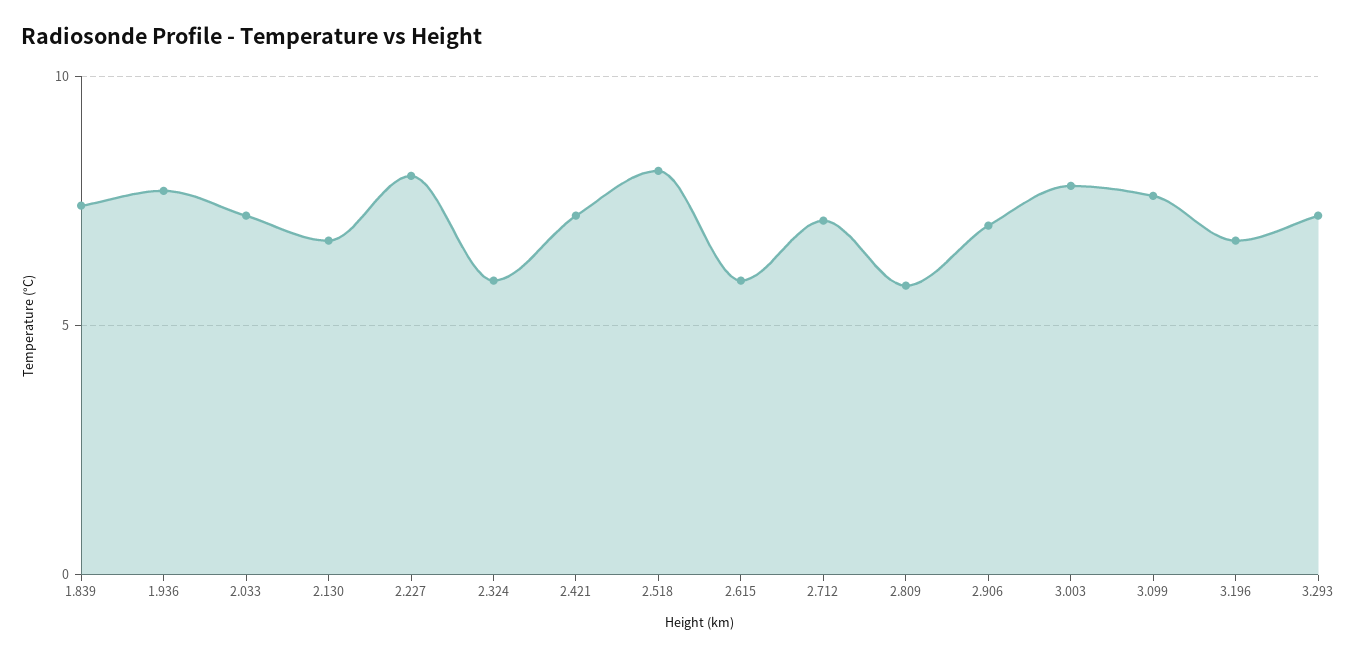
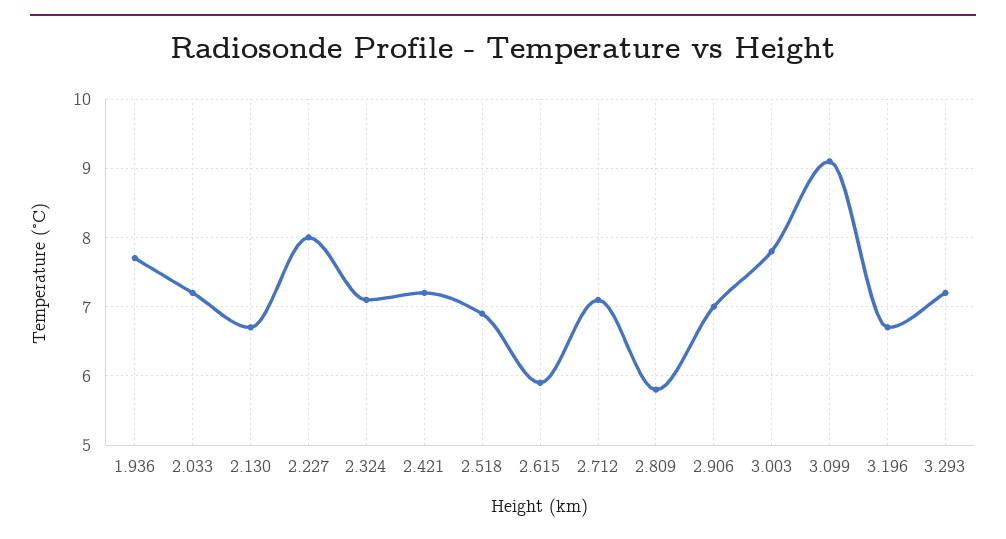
  {
-   "1.839": 7.5,
    "1.936": 7.7,
    "2.033": 7.2,
    "2.130": 6.7,
    "2.227": 8,
-   "2.324": 6,
+   "2.324": 7.1,
    "2.421": 7.2,
-   "2.518": 8,
+   "2.518": 6.9,
    "2.615": 5.9,
    "2.712": 7.1,
    "2.809": 5.8,
    "2.906": 7,
    "3.003": 7.8,
-   "3.099": 7.5,
+   "3.099": 9.1,
    "3.196": 6.7,
    "3.293": 7.2
  }

